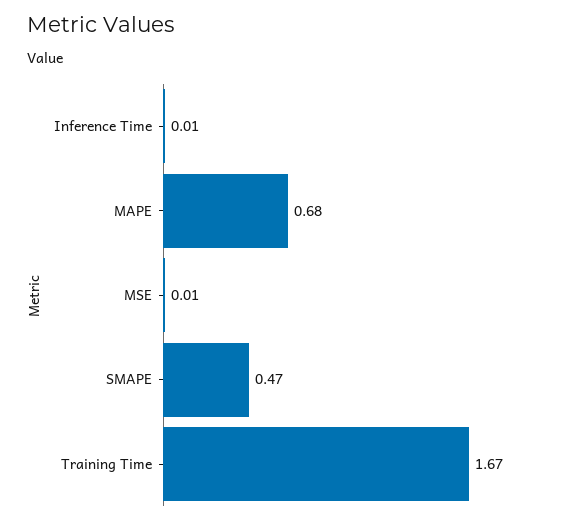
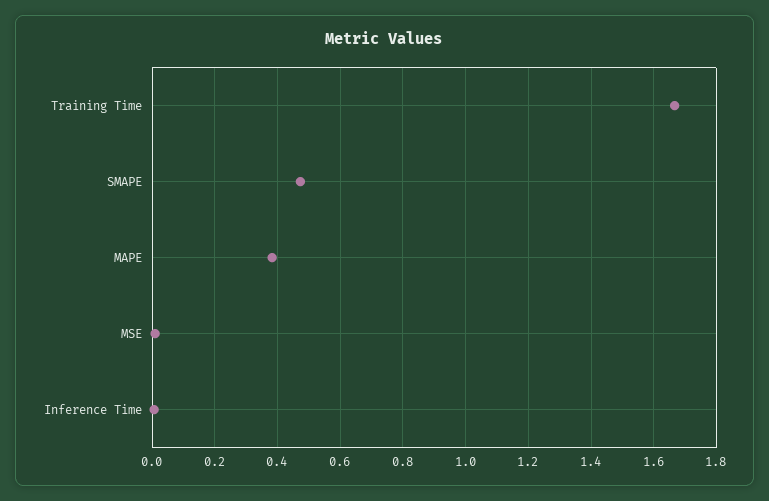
  {
    "Inference Time": 0.01,
-   "MAPE": 0.68,
+   "MAPE": 0.38,
    "MSE": 0.01,
    "SMAPE": 0.47,
    "Training Time": 1.67
  }

